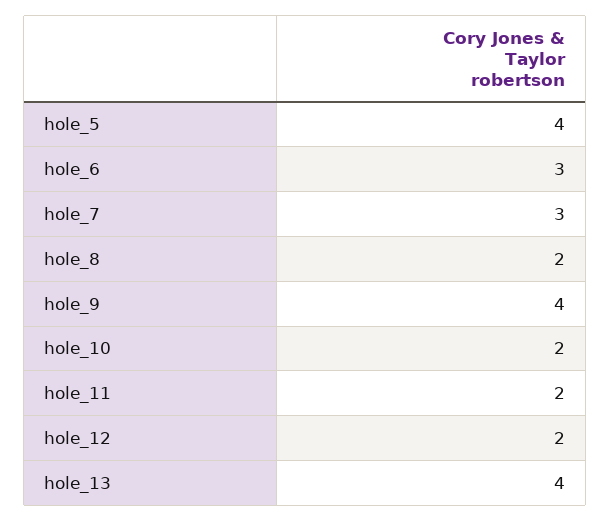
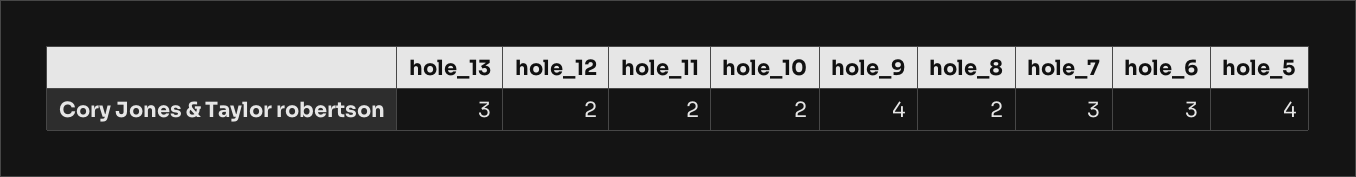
  {
    "hole_5": 4,
    "hole_6": 3,
    "hole_7": 3,
    "hole_8": 2,
    "hole_9": 4,
    "hole_10": 2,
    "hole_11": 2,
    "hole_12": 2,
-   "hole_13": 4
+   "hole_13": 3
  }

